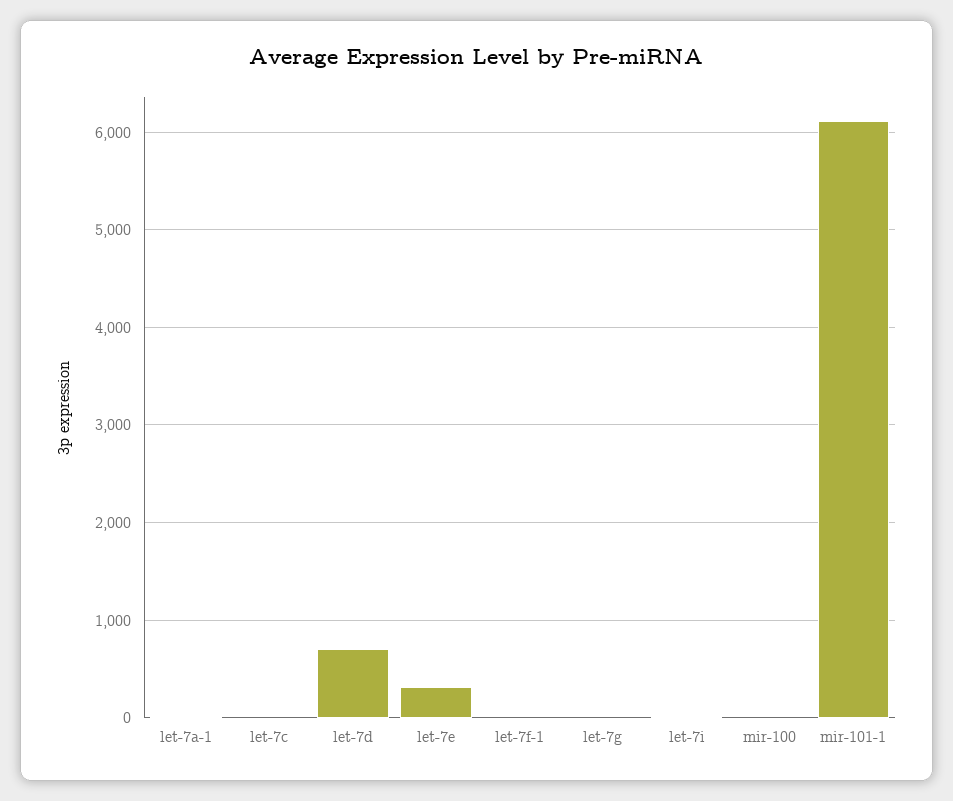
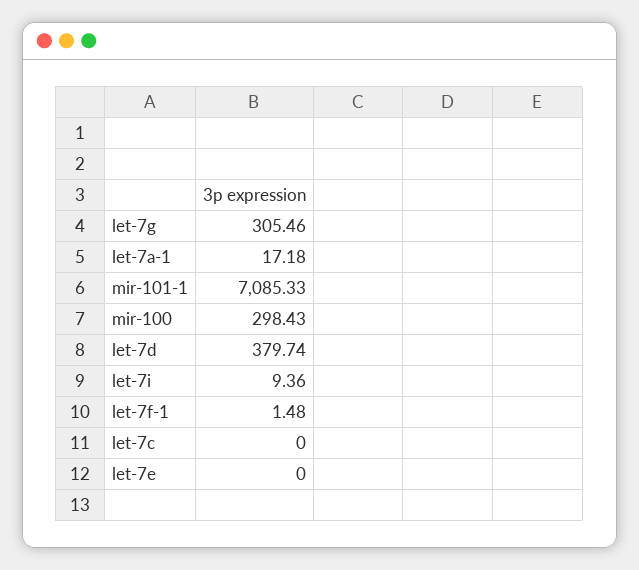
  {
    "let-7a-1": 17.18,
    "let-7c": 0,
-   "let-7d": 700,
+   "let-7d": 379.74,
-   "let-7e": 300,
+   "let-7e": 0,
    "let-7f-1": 1.48,
-   "let-7g": 0,
+   "let-7g": 305.46,
    "let-7i": 9.36,
-   "mir-100": 0,
+   "mir-100": 298.43,
-   "mir-101-1": 6100
+   "mir-101-1": 7085.33
  }

